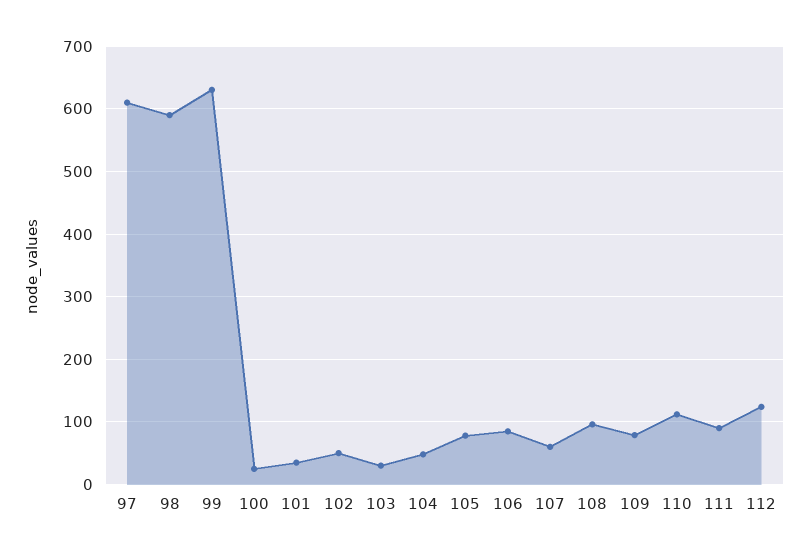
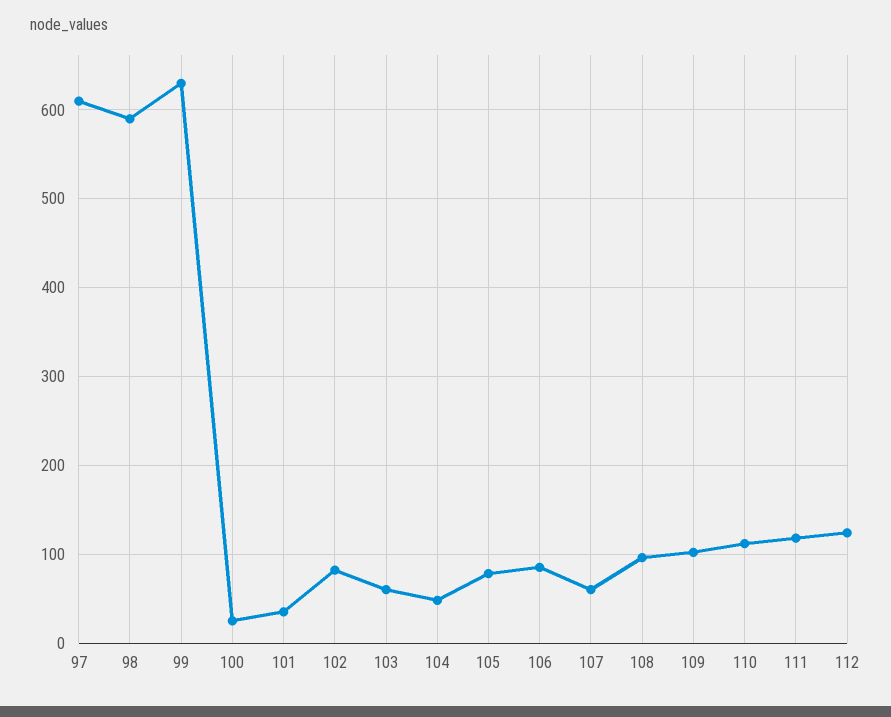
  {
    "97": 610,
    "98": 590,
    "99": 630,
    "100": 30,
    "101": 40,
-   "102": 50,
+   "102": 80,
-   "103": 30,
+   "103": 60,
    "104": 50,
    "105": 80,
    "106": 90,
    "107": 60,
    "108": 100,
-   "109": 80,
+   "109": 100,
    "110": 110,
-   "111": 90,
+   "111": 120,
    "112": 120
  }

